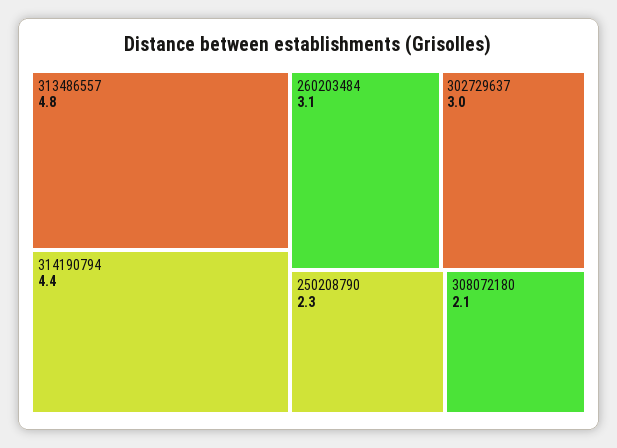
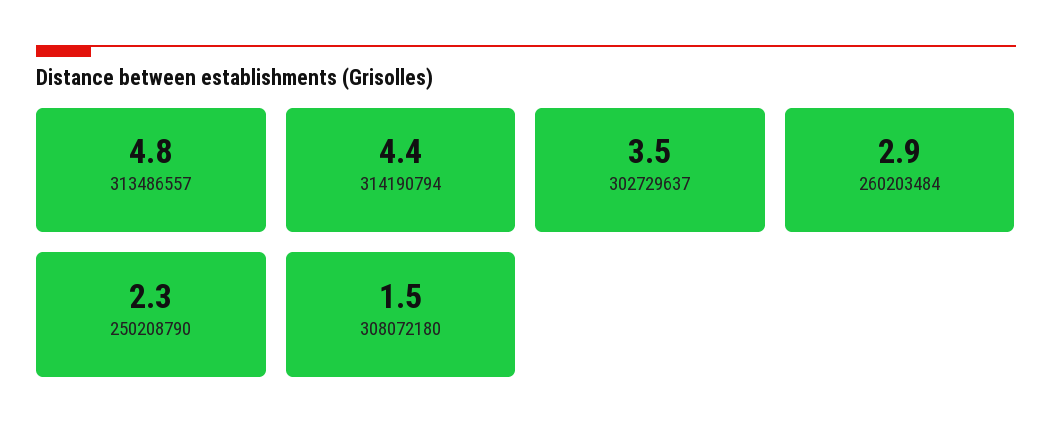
  {
    "313486557": 4.8,
    "314190794": 4.4,
-   "260203484": 3.1,
+   "260203484": 2.9,
-   "302729637": 3,
+   "302729637": 3.5,
    "250208790": 2.3,
-   "308072180": 2.1
+   "308072180": 1.5
  }

